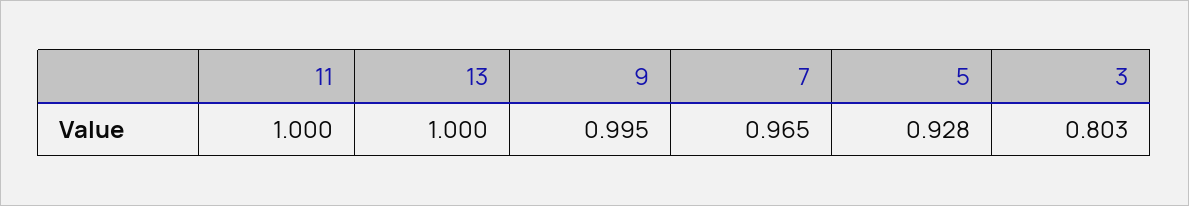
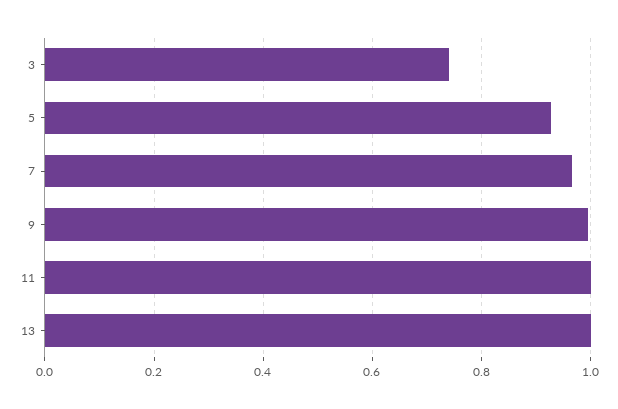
  {
    "11": 1,
    "13": 1,
    "9": 0.995,
    "7": 0.965,
    "5": 0.928,
-   "3": 0.803
+   "3": 0.74
  }

